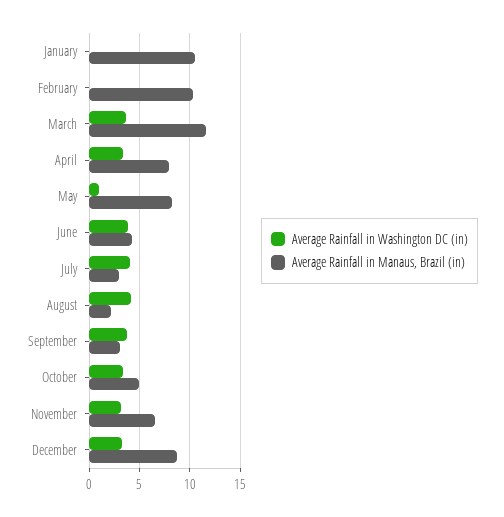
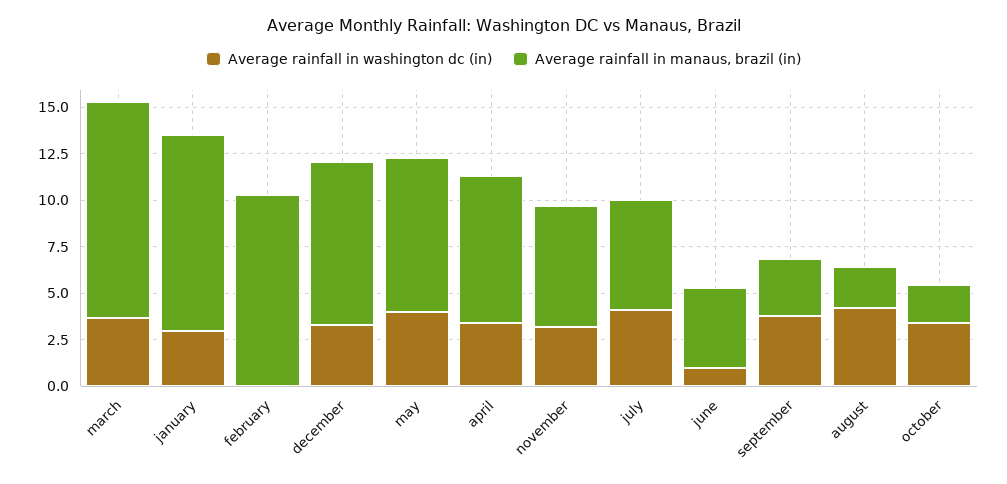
  {
    "Average Rainfall in Washington DC (in)": {
-     "January": 0,
+     "January": 3,
      "February": 0,
      "March": 3.5,
      "April": 3.5,
-     "May": 1,
+     "May": 4,
-     "June": 4,
+     "June": 1,
      "July": 4,
      "August": 4,
      "September": 4,
      "October": 3.5,
      "November": 3,
      "December": 3.5
    },
    "Average Rainfall in Manaus, Brazil (in)": {
      "January": 10.5,
      "February": 10.5,
      "March": 11.5,
      "April": 8,
      "May": 8.5,
      "June": 4.5,
-     "July": 3,
+     "July": 6,
      "August": 2,
      "September": 3,
-     "October": 5,
+     "October": 2,
      "November": 6.5,
      "December": 8.5
    }
  }

